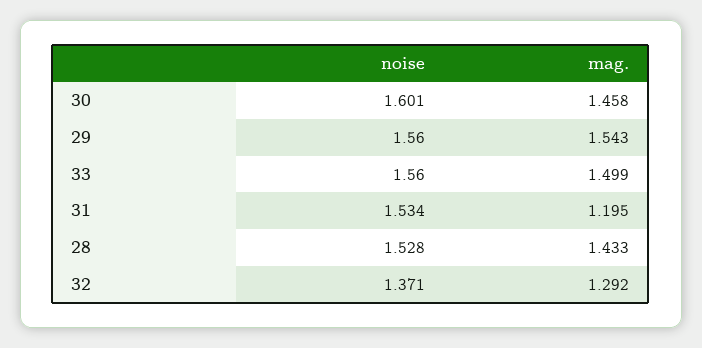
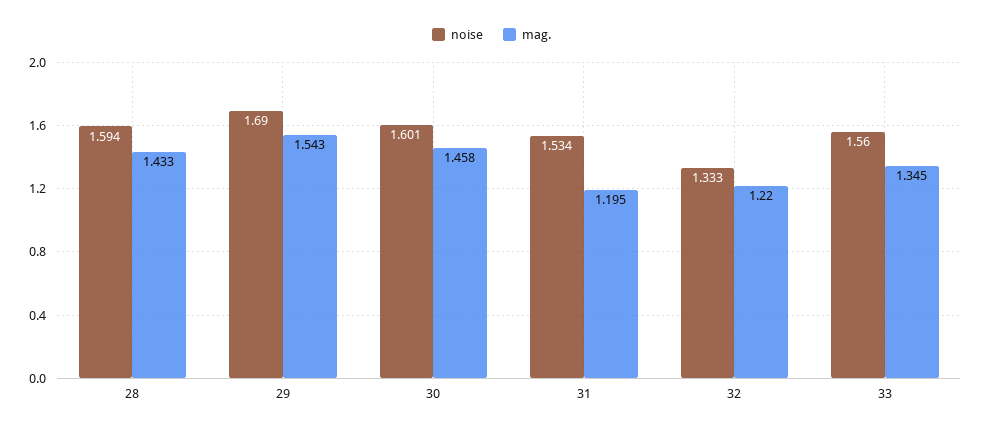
  {
    "noise": {
      "30": 1.601,
-     "29": 1.56,
+     "29": 1.69,
      "33": 1.56,
      "31": 1.534,
-     "28": 1.528,
+     "28": 1.594,
-     "32": 1.371
+     "32": 1.333
    },
    "mag.": {
      "30": 1.458,
      "29": 1.543,
-     "33": 1.499,
+     "33": 1.345,
      "31": 1.195,
      "28": 1.433,
-     "32": 1.292
+     "32": 1.22
    }
  }

